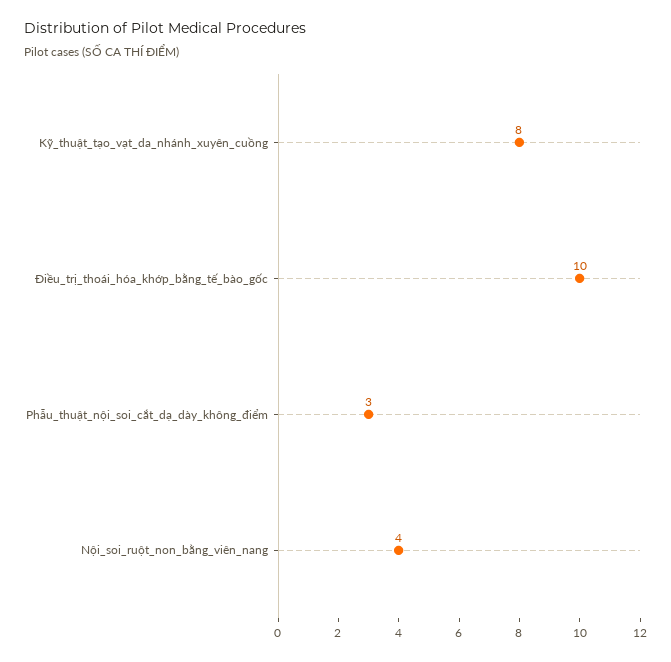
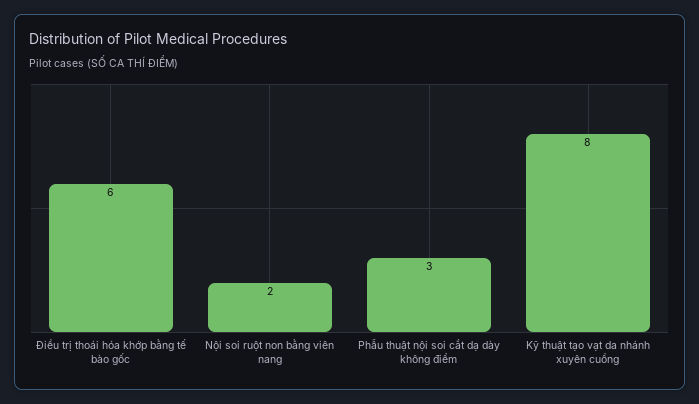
  {
    "Kỹ_thuật_tạo_vạt_da_nhánh_xuyên_cuồng": 8,
-   "Điều_trị_thoái_hóa_khớp_bằng_tế_bào_gốc": 10,
+   "Điều_trị_thoái_hóa_khớp_bằng_tế_bào_gốc": 6,
    "Phẫu_thuật_nội_soi_cắt_dạ_dày_không_điểm": 3,
-   "Nội_soi_ruột_non_bằng_viên_nang": 4
+   "Nội_soi_ruột_non_bằng_viên_nang": 2
  }

